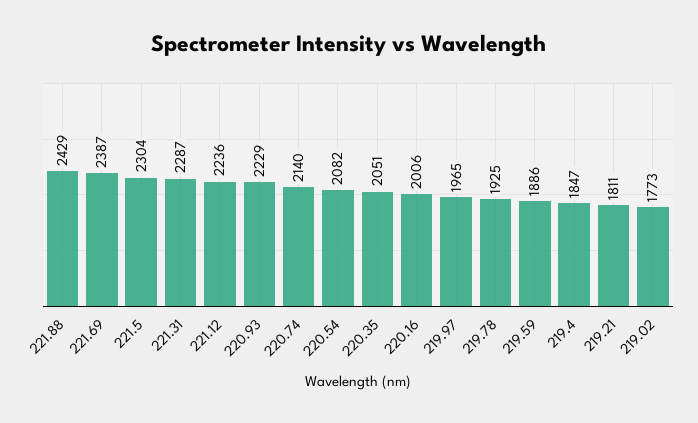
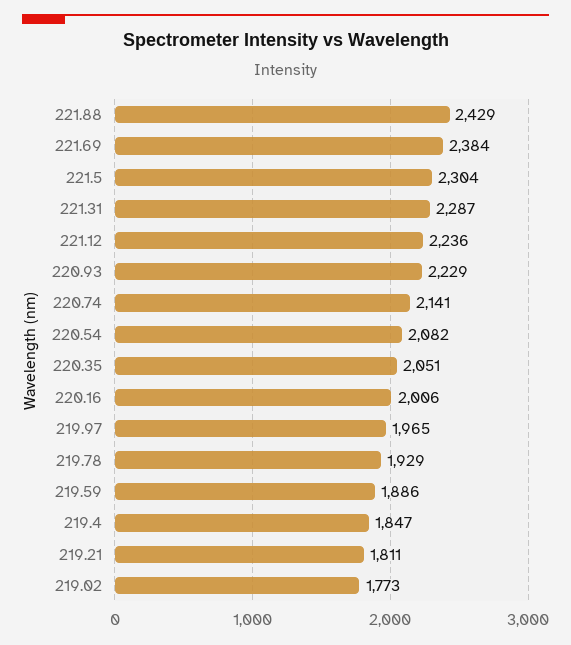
  {
    "221.88": 2429,
-   "221.69": 2387,
+   "221.69": 2384,
    "221.5": 2304,
    "221.31": 2287,
    "221.12": 2236,
    "220.93": 2229,
-   "220.74": 2140,
+   "220.74": 2141,
    "220.54": 2082,
    "220.35": 2051,
    "220.16": 2006,
    "219.97": 1965,
-   "219.78": 1925,
+   "219.78": 1929,
    "219.59": 1886,
    "219.4": 1847,
    "219.21": 1811,
    "219.02": 1773
  }

